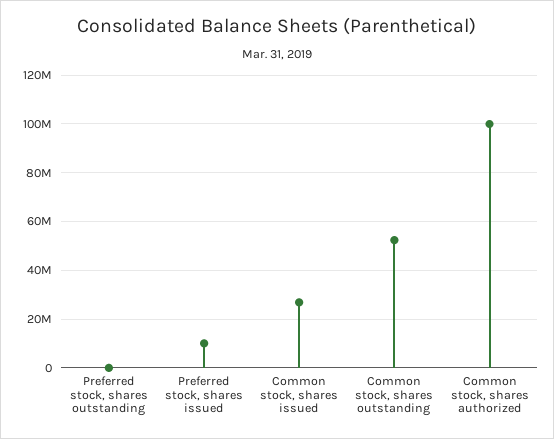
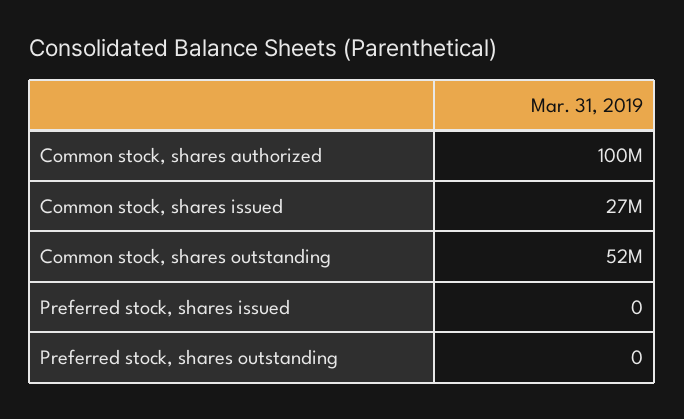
  {
    "Preferred stock, shares outstanding": 0,
-   "Preferred stock, shares issued": 10000000,
+   "Preferred stock, shares issued": 0,
    "Common stock, shares issued": 27000000,
    "Common stock, shares outstanding": 52000000,
    "Common stock, shares authorized": 100000000
  }

